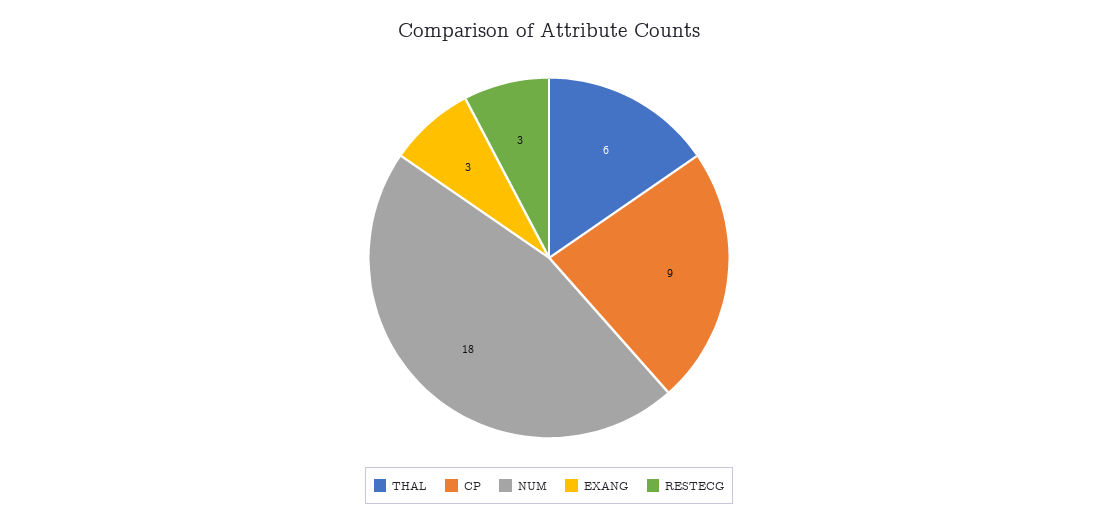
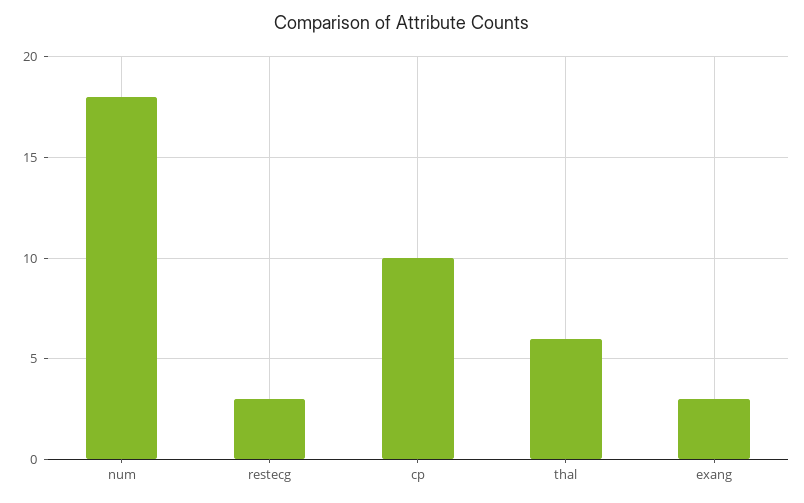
  {
    "THAL": 6,
-   "CP": 9,
+   "CP": 10,
    "NUM": 18,
    "EXANG": 3,
    "RESTECG": 3
  }

